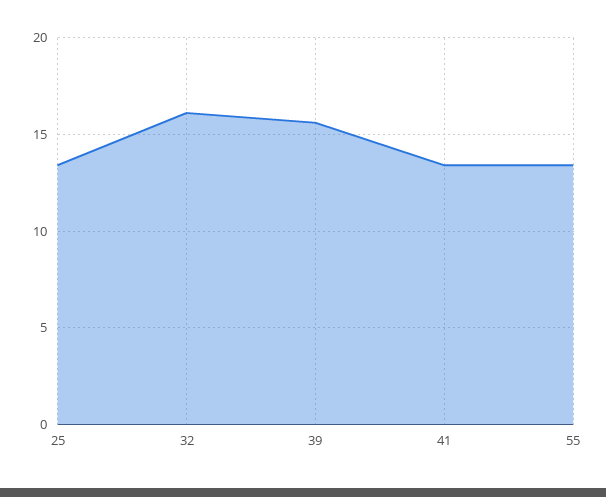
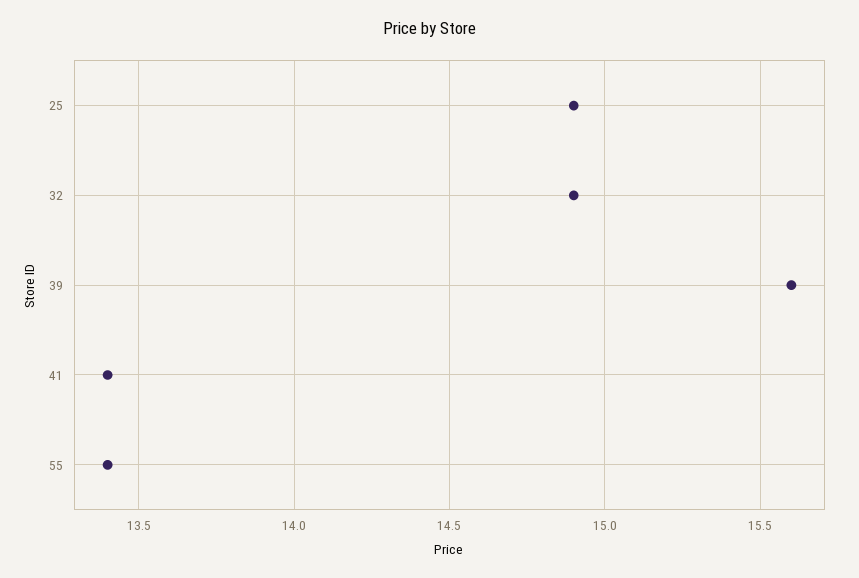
  {
-   "25": 13.5,
+   "25": 14.9,
-   "32": 16,
+   "32": 14.9,
    "39": 15.6,
    "41": 13.4,
    "55": 13.4
  }

